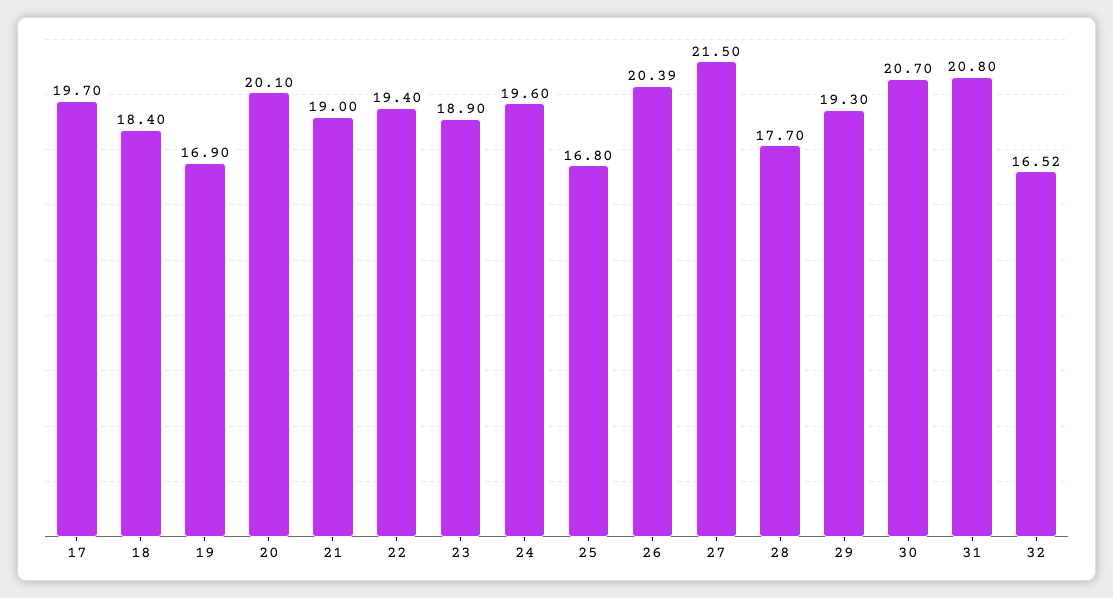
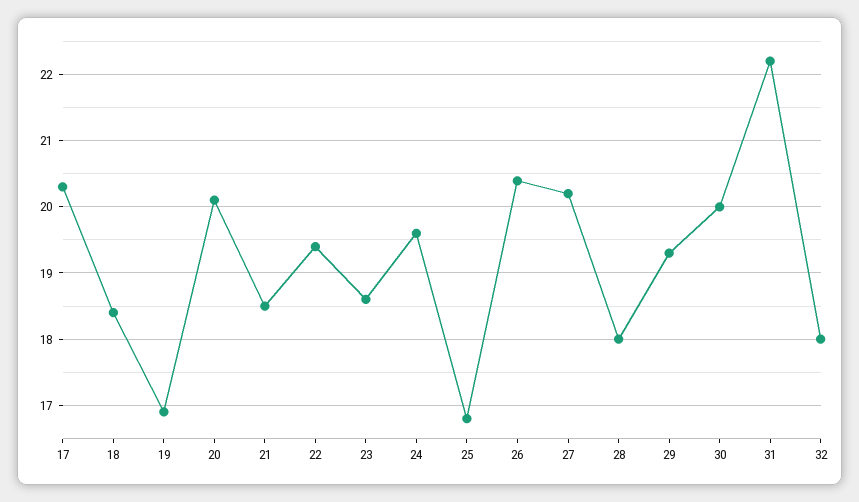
  {
-   "17": 19.7,
+   "17": 20.3,
    "18": 18.4,
    "19": 16.9,
    "20": 20.1,
-   "21": 19,
+   "21": 18.5,
    "22": 19.4,
-   "23": 18.9,
+   "23": 18.6,
    "24": 19.6,
    "25": 16.8,
    "26": 20.39,
-   "27": 21.5,
+   "27": 20.2,
-   "28": 17.7,
+   "28": 18,
    "29": 19.3,
-   "30": 20.7,
+   "30": 20,
-   "31": 20.8,
+   "31": 22.2,
-   "32": 16.52
+   "32": 18
  }

